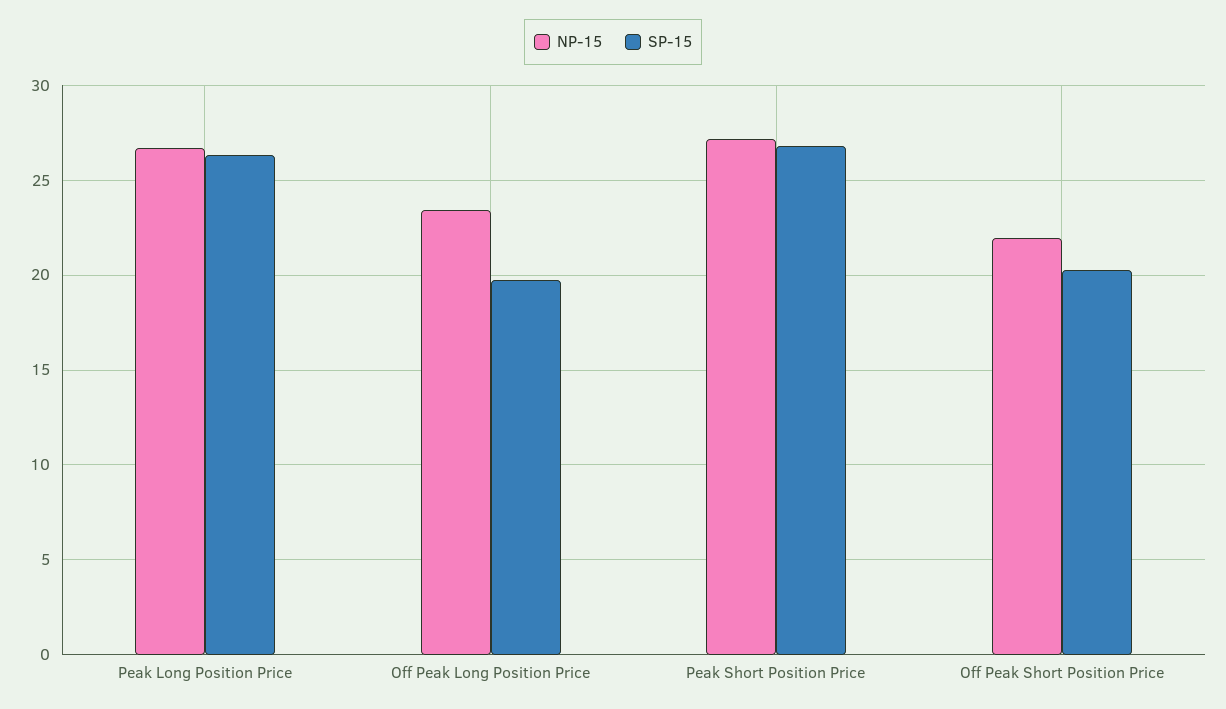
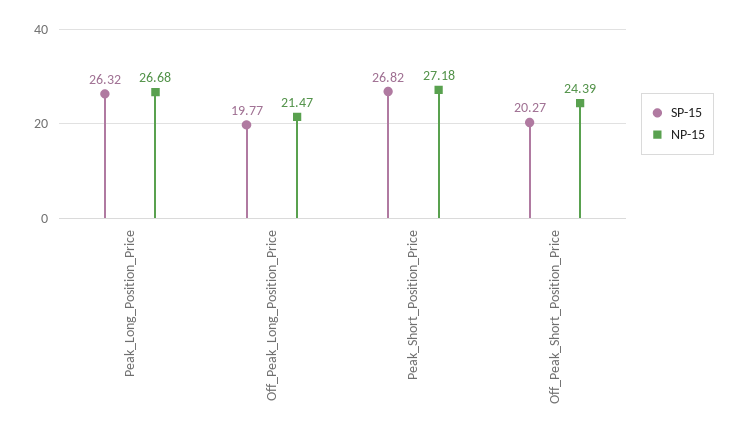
  {
    "NP-15": {
      "Peak Long Position Price": 26.68,
-     "Off Peak Long Position Price": 23.5,
+     "Off Peak Long Position Price": 21.47,
      "Peak Short Position Price": 27.18,
-     "Off Peak Short Position Price": 22
+     "Off Peak Short Position Price": 24.39
    },
    "SP-15": {
      "Peak Long Position Price": 26.32,
      "Off Peak Long Position Price": 19.77,
      "Peak Short Position Price": 26.82,
      "Off Peak Short Position Price": 20.27
    }
  }

